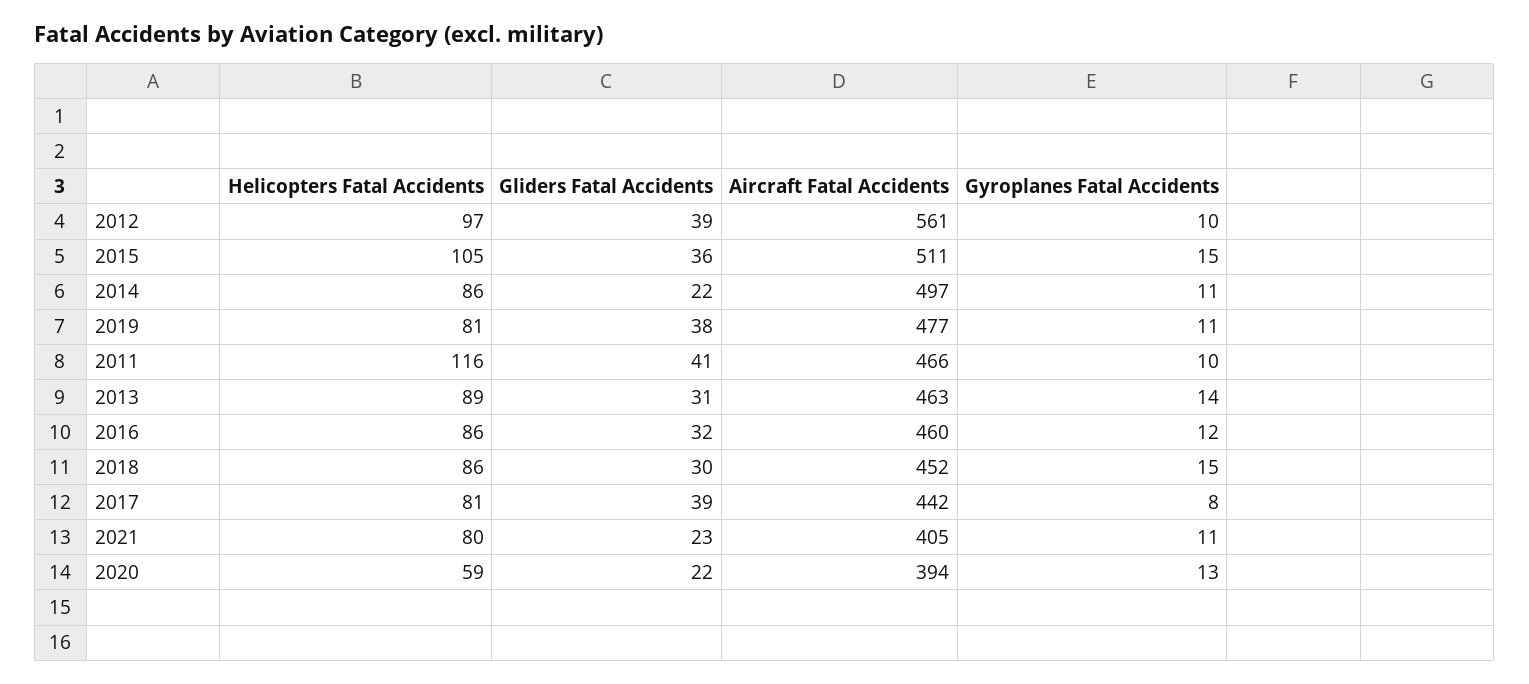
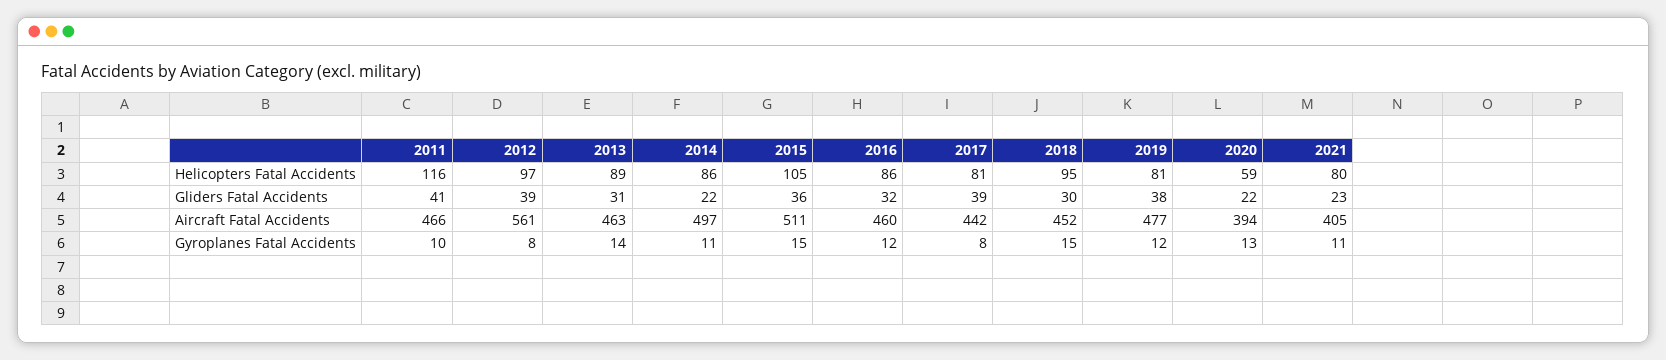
  {
    "Helicopters Fatal Accidents": {
      "2012": 97,
      "2015": 105,
      "2014": 86,
      "2019": 81,
      "2011": 116,
      "2013": 89,
      "2016": 86,
-     "2018": 86,
+     "2018": 95,
      "2017": 81,
      "2021": 80,
      "2020": 59
    },
    "Gliders Fatal Accidents": {
      "2012": 39,
      "2015": 36,
      "2014": 22,
      "2019": 38,
      "2011": 41,
      "2013": 31,
      "2016": 32,
      "2018": 30,
      "2017": 39,
      "2021": 23,
      "2020": 22
    },
    "Aircraft Fatal Accidents": {
      "2012": 561,
      "2015": 511,
      "2014": 497,
      "2019": 477,
      "2011": 466,
      "2013": 463,
      "2016": 460,
      "2018": 452,
      "2017": 442,
      "2021": 405,
      "2020": 394
    },
    "Gyroplanes Fatal Accidents": {
-     "2012": 10,
+     "2012": 8,
      "2015": 15,
      "2014": 11,
-     "2019": 11,
+     "2019": 12,
      "2011": 10,
      "2013": 14,
      "2016": 12,
      "2018": 15,
      "2017": 8,
      "2021": 11,
      "2020": 13
    }
  }

